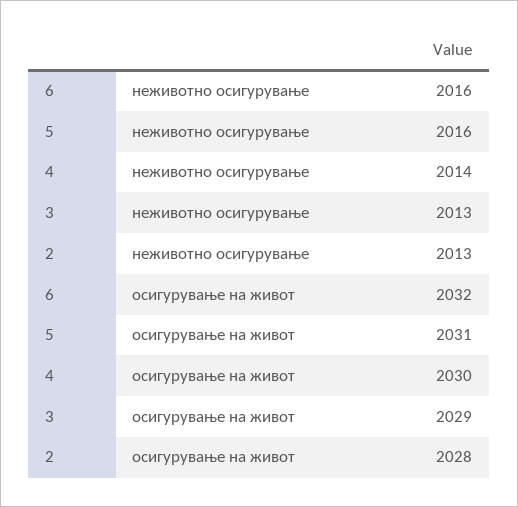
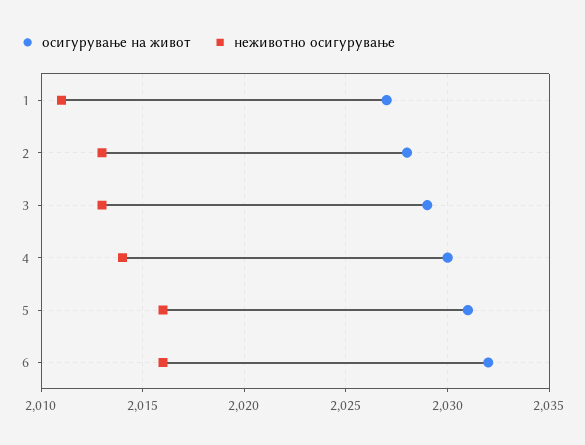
  {
    "неживотно осигурување": {
      "6": 2016,
      "5": 2016,
      "4": 2014,
      "3": 2013,
-     "2": 2013
+     "2": 2013,
+     "1": 2011
    },
    "осигурување на живот": {
      "6": 2032,
      "5": 2031,
      "4": 2030,
      "3": 2029,
-     "2": 2028
+     "2": 2028,
+     "1": 2027
    }
  }

